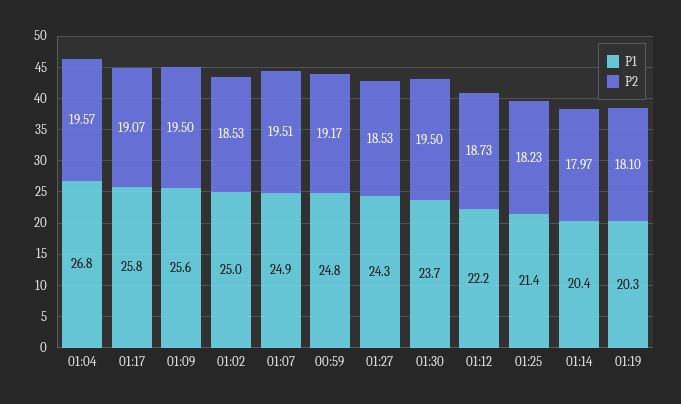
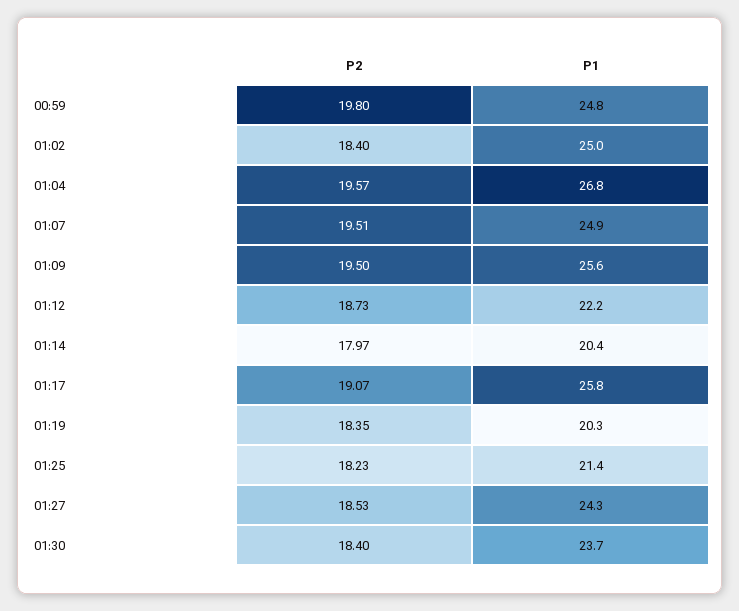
  {
    "P1": {
      "01:04": 26.8,
      "01:17": 25.8,
      "01:09": 25.6,
      "01:02": 25,
      "01:07": 24.9,
      "00:59": 24.8,
      "01:27": 24.3,
      "01:30": 23.7,
      "01:12": 22.2,
      "01:25": 21.4,
      "01:14": 20.4,
      "01:19": 20.3
    },
    "P2": {
      "01:04": 19.57,
      "01:17": 19.07,
      "01:09": 19.5,
-     "01:02": 18.53,
+     "01:02": 18.4,
      "01:07": 19.51,
-     "00:59": 19.17,
+     "00:59": 19.8,
      "01:27": 18.53,
-     "01:30": 19.5,
+     "01:30": 18.4,
      "01:12": 18.73,
      "01:25": 18.23,
      "01:14": 17.97,
-     "01:19": 18.1
+     "01:19": 18.35
    }
  }

